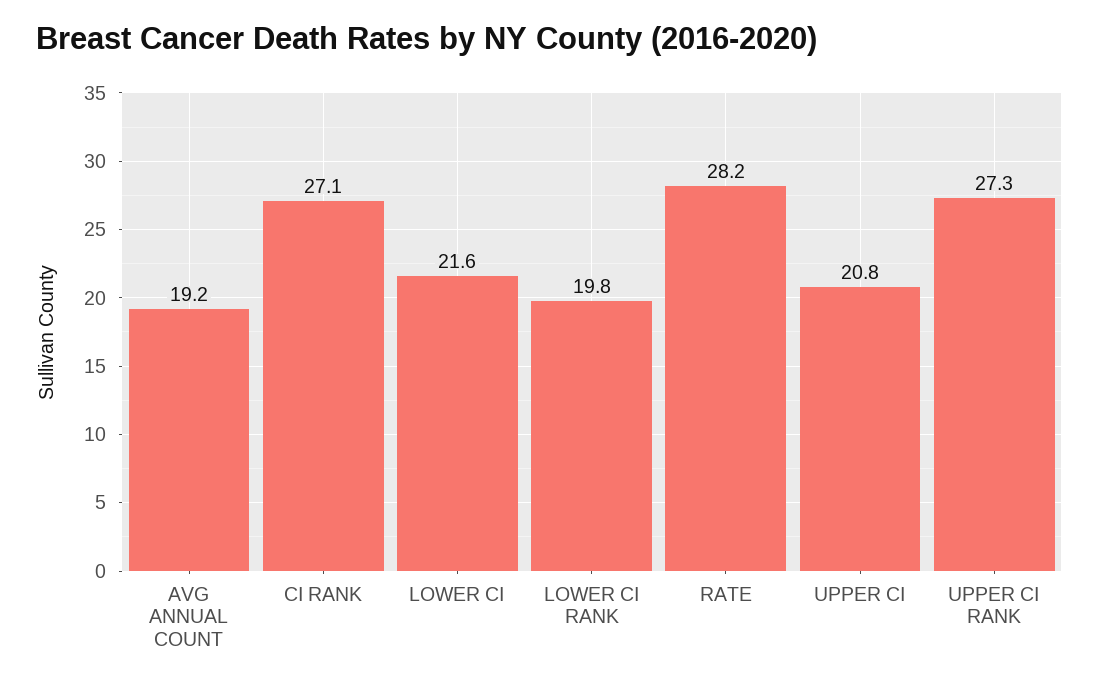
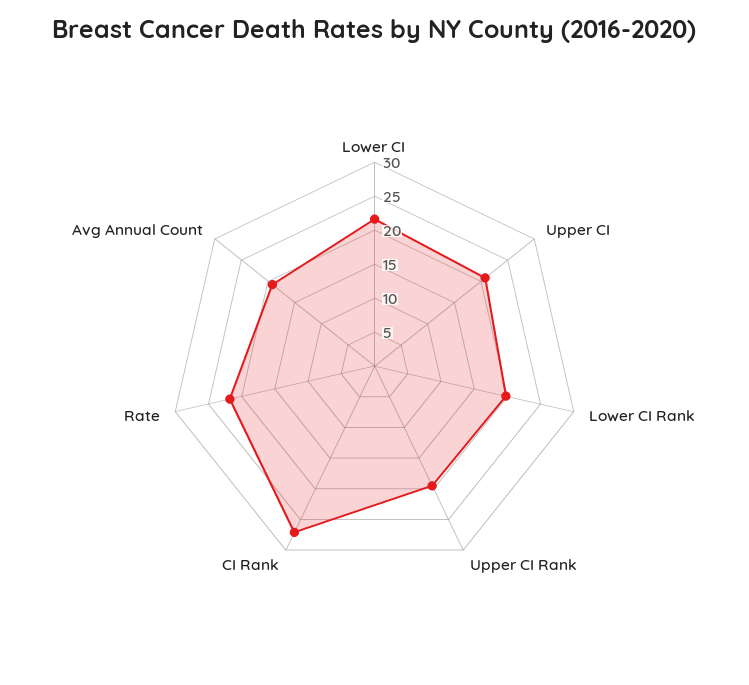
  {
    "AVG ANNUAL COUNT": 19.2,
    "CI RANK": 27.1,
    "LOWER CI": 21.6,
    "LOWER CI RANK": 19.8,
-   "RATE": 28.2,
+   "RATE": 22.5,
    "UPPER CI": 20.8,
-   "UPPER CI RANK": 27.3
+   "UPPER CI RANK": 20
  }

